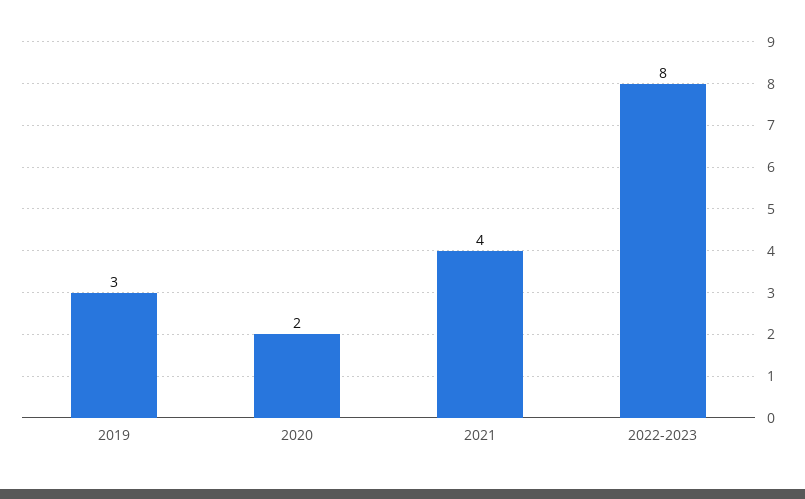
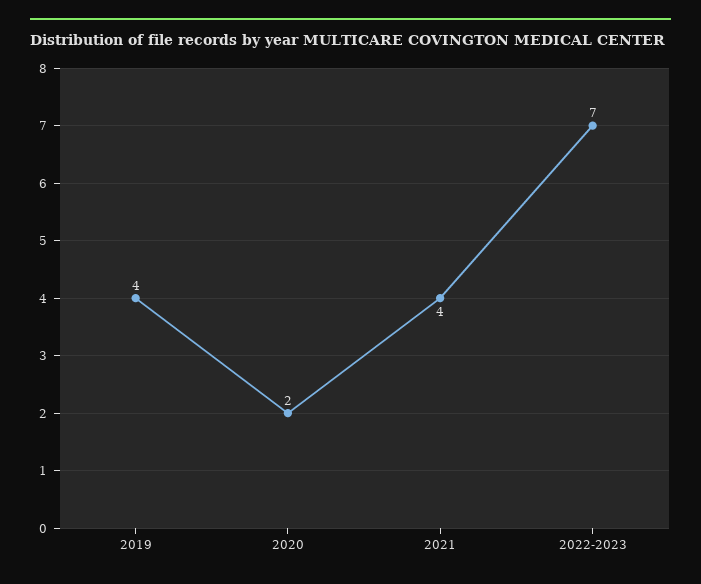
  {
-   "2019": 3,
+   "2019": 4,
    "2020": 2,
    "2021": 4,
-   "2022-2023": 8
+   "2022-2023": 7
  }

